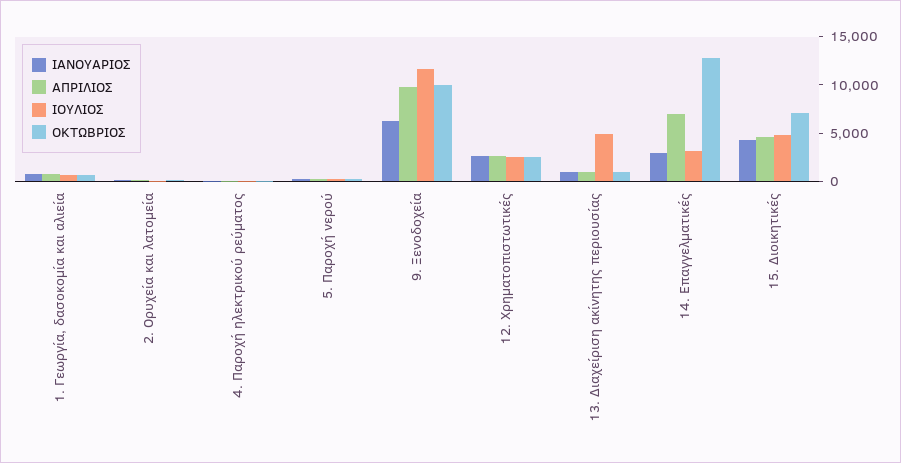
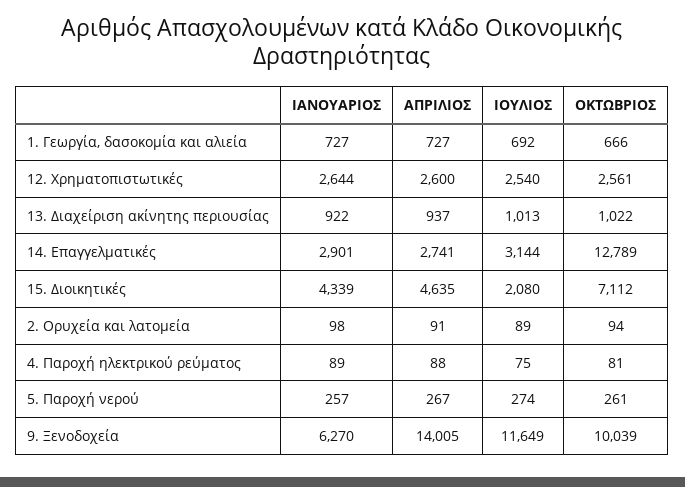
  {
    "ΙΑΝΟΥΑΡΙΟΣ": {
      "1. Γεωργία, δασοκομία και αλιεία": 727,
      "2. Ορυχεία και λατομεία": 98,
      "4. Παροχή ηλεκτρικού ρεύματος": 89,
      "5. Παροχή νερού": 257,
      "9. Ξενοδοχεία": 6270,
      "12. Χρηματοπιστωτικές": 2644,
      "13. Διαχείριση ακίνητης περιουσίας": 922,
      "14. Επαγγελματικές": 2901,
      "15. Διοικητικές": 4339
    },
    "ΑΠΡΙΛΙΟΣ": {
      "1. Γεωργία, δασοκομία και αλιεία": 727,
      "2. Ορυχεία και λατομεία": 91,
      "4. Παροχή ηλεκτρικού ρεύματος": 88,
      "5. Παροχή νερού": 267,
-     "9. Ξενοδοχεία": 10000,
+     "9. Ξενοδοχεία": 14005,
      "12. Χρηματοπιστωτικές": 2600,
      "13. Διαχείριση ακίνητης περιουσίας": 937,
-     "14. Επαγγελματικές": 7000,
+     "14. Επαγγελματικές": 2741,
      "15. Διοικητικές": 4635
    },
    "ΙΟΥΛΙΟΣ": {
      "1. Γεωργία, δασοκομία και αλιεία": 692,
      "2. Ορυχεία και λατομεία": 89,
      "4. Παροχή ηλεκτρικού ρεύματος": 75,
      "5. Παροχή νερού": 274,
      "9. Ξενοδοχεία": 11649,
      "12. Χρηματοπιστωτικές": 2540,
-     "13. Διαχείριση ακίνητης περιουσίας": 5000,
+     "13. Διαχείριση ακίνητης περιουσίας": 1013,
      "14. Επαγγελματικές": 3144,
-     "15. Διοικητικές": 5000
+     "15. Διοικητικές": 2080
    },
    "ΟΚΤΩΒΡΙΟΣ": {
      "1. Γεωργία, δασοκομία και αλιεία": 666,
      "2. Ορυχεία και λατομεία": 94,
      "4. Παροχή ηλεκτρικού ρεύματος": 81,
      "5. Παροχή νερού": 261,
      "9. Ξενοδοχεία": 10039,
      "12. Χρηματοπιστωτικές": 2561,
      "13. Διαχείριση ακίνητης περιουσίας": 1022,
      "14. Επαγγελματικές": 12789,
      "15. Διοικητικές": 7112
    }
  }

